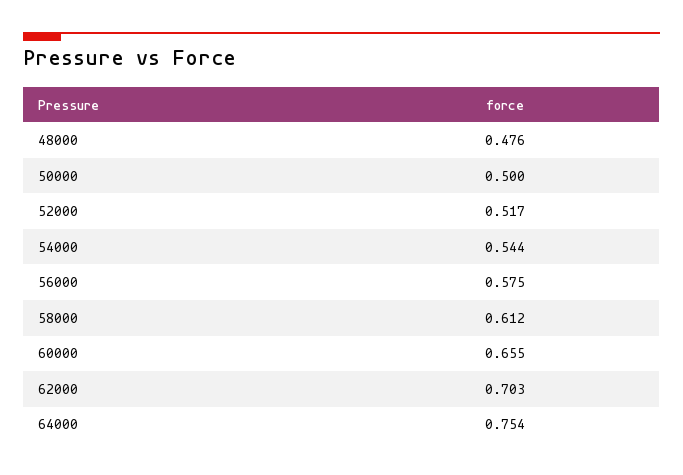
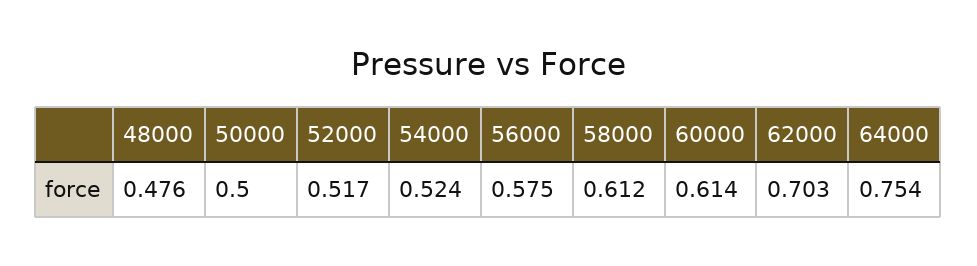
  {
    "48000": 0.476,
    "50000": 0.5,
    "52000": 0.517,
-   "54000": 0.544,
+   "54000": 0.524,
    "56000": 0.575,
    "58000": 0.612,
-   "60000": 0.655,
+   "60000": 0.614,
    "62000": 0.703,
    "64000": 0.754
  }

